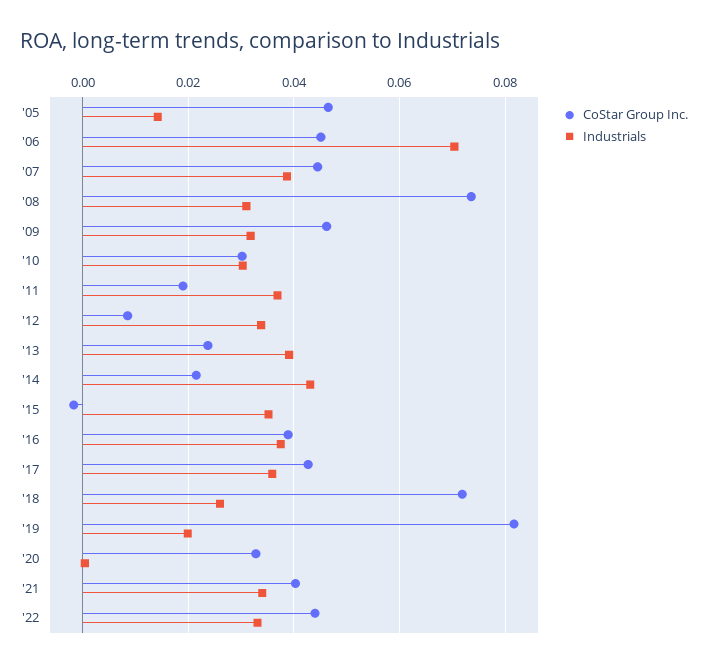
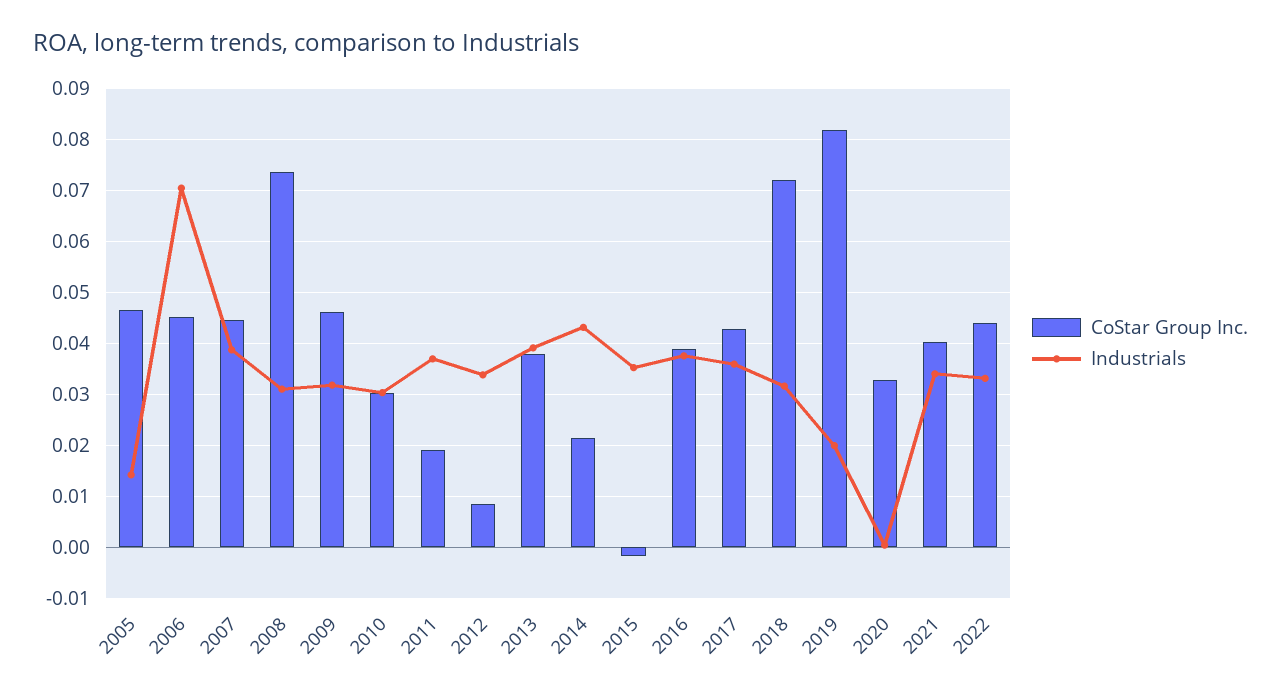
  {
    "CoStar Group Inc.": {
      "'05": 0.046,
      "'06": 0.046,
      "'07": 0.044,
      "'08": 0.074,
      "'09": 0.046,
      "'10": 0.03,
      "'11": 0.02,
      "'12": 0.008,
-     "'13": 0.024,
+     "'13": 0.038,
      "'14": 0.022,
      "'15": -0.002,
      "'16": 0.038,
      "'17": 0.042,
      "'18": 0.072,
      "'19": 0.082,
      "'20": 0.032,
      "'21": 0.04,
      "'22": 0.044
    },
    "Industrials": {
      "'05": 0.014,
      "'06": 0.07,
      "'07": 0.038,
      "'08": 0.032,
      "'09": 0.032,
      "'10": 0.03,
      "'11": 0.036,
      "'12": 0.034,
      "'13": 0.04,
      "'14": 0.044,
      "'15": 0.036,
      "'16": 0.038,
      "'17": 0.036,
-     "'18": 0.026,
+     "'18": 0.032,
      "'19": 0.02,
      "'20": 0,
      "'21": 0.034,
      "'22": 0.034
    }
  }

